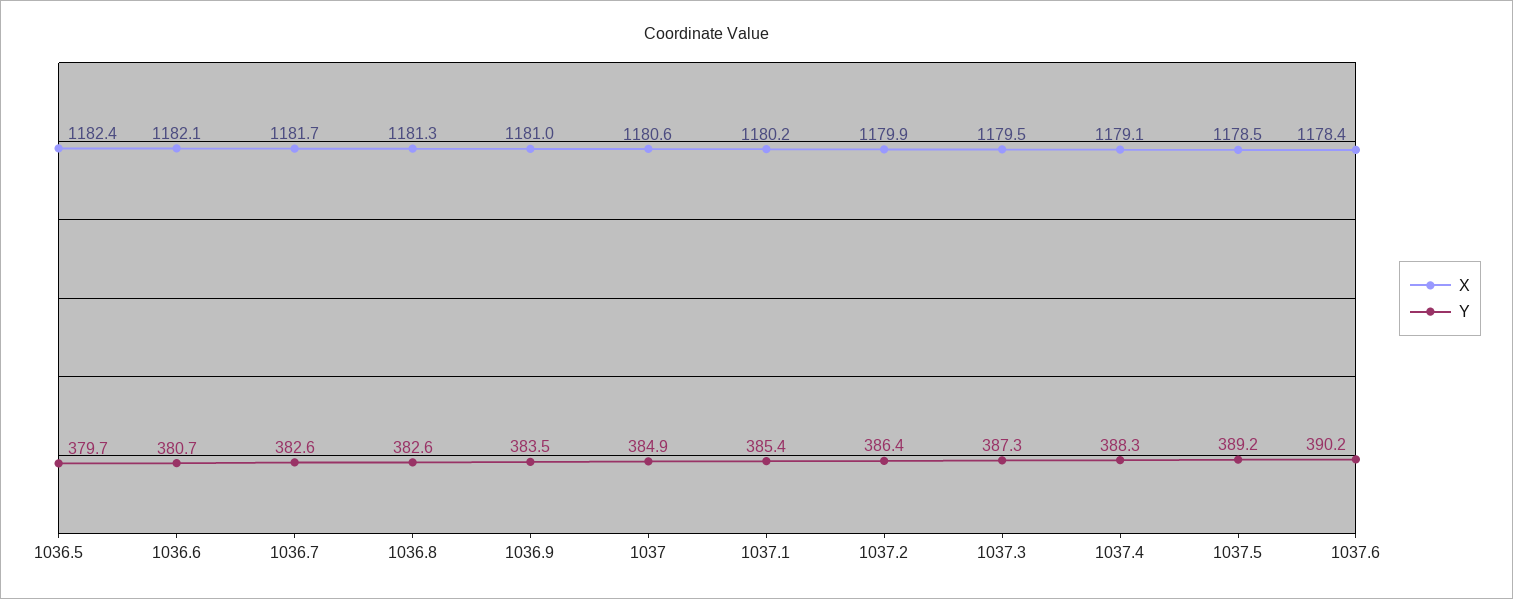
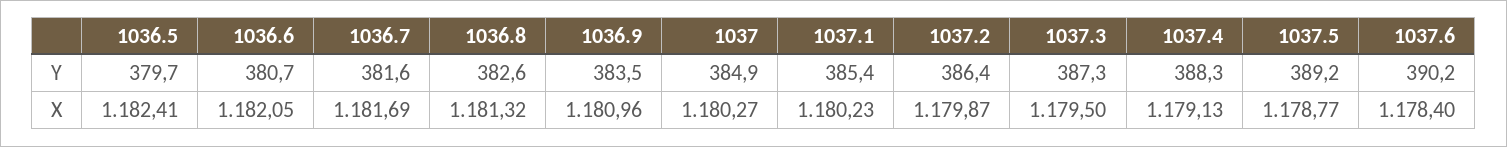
  {
    "X": {
      "1036.5": 1182.41,
      "1036.6": 1182.05,
      "1036.7": 1181.69,
      "1036.8": 1181.32,
      "1036.9": 1180.96,
-     "1037": 1180.6,
+     "1037": 1180.27,
      "1037.1": 1180.23,
      "1037.2": 1179.87,
      "1037.3": 1179.5,
      "1037.4": 1179.13,
-     "1037.5": 1178.5,
+     "1037.5": 1178.77,
      "1037.6": 1178.4
    },
    "Y": {
      "1036.5": 379.7,
      "1036.6": 380.7,
-     "1036.7": 382.6,
+     "1036.7": 381.6,
      "1036.8": 382.6,
      "1036.9": 383.5,
      "1037": 384.9,
      "1037.1": 385.4,
      "1037.2": 386.4,
      "1037.3": 387.3,
      "1037.4": 388.3,
      "1037.5": 389.2,
      "1037.6": 390.2
    }
  }

